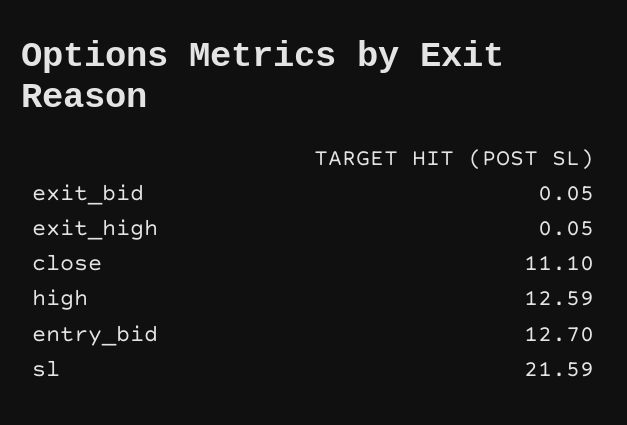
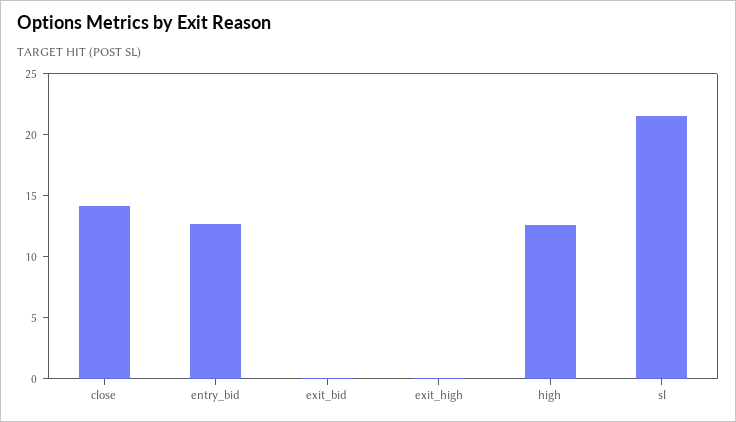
  {
    "exit_bid": 0.05,
    "exit_high": 0.05,
-   "close": 11.1,
+   "close": 14,
    "high": 12.59,
    "entry_bid": 12.7,
    "sl": 21.59
  }

